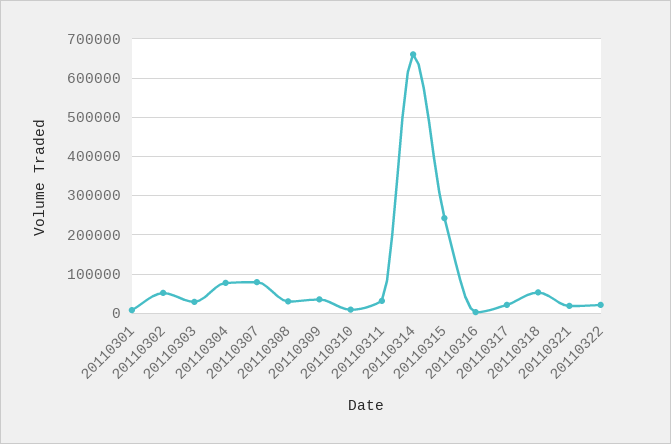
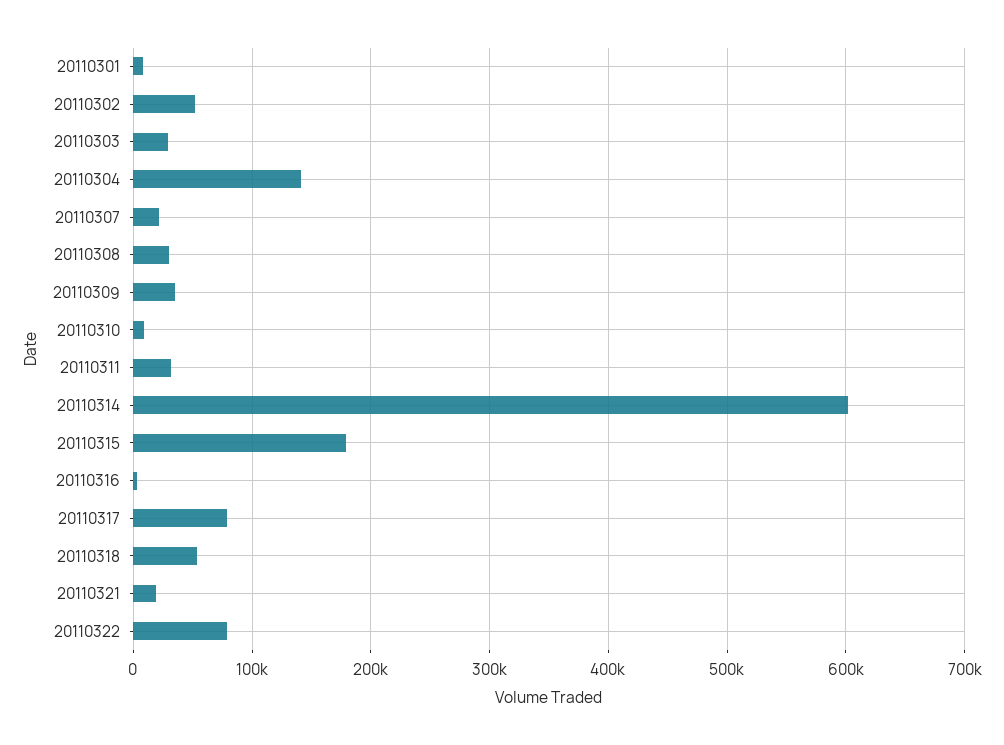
  {
    "20110301": 10000,
    "20110302": 50000,
    "20110303": 30000,
-   "20110304": 80000,
+   "20110304": 140000,
-   "20110307": 80000,
+   "20110307": 20000,
    "20110308": 30000,
    "20110309": 40000,
    "20110310": 10000,
    "20110311": 30000,
-   "20110314": 660000,
+   "20110314": 600000,
-   "20110315": 240000,
+   "20110315": 180000,
    "20110316": 0,
-   "20110317": 20000,
+   "20110317": 80000,
    "20110318": 50000,
    "20110321": 20000,
-   "20110322": 20000
+   "20110322": 80000
  }

